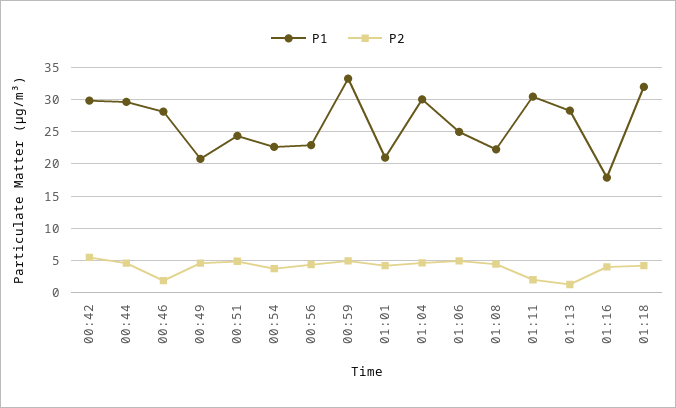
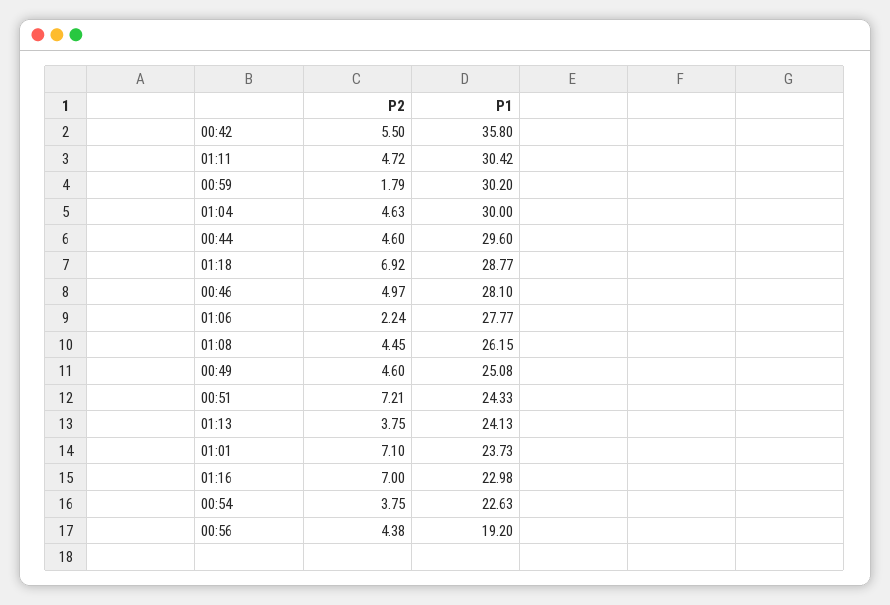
  {
    "P1": {
-     "00:42": 30,
+     "00:42": 35.8,
      "00:44": 29.6,
      "00:46": 28.1,
-     "00:49": 21,
+     "00:49": 25.08,
      "00:51": 24.33,
      "00:54": 22.63,
-     "00:56": 23,
+     "00:56": 19.2,
-     "00:59": 33,
+     "00:59": 30.2,
-     "01:01": 21,
+     "01:01": 23.73,
      "01:04": 30,
-     "01:06": 25,
+     "01:06": 27.77,
-     "01:08": 22,
+     "01:08": 26.15,
      "01:11": 30.42,
-     "01:13": 28,
+     "01:13": 24.13,
-     "01:16": 18,
+     "01:16": 22.98,
-     "01:18": 32
+     "01:18": 28.77
    },
    "P2": {
      "00:42": 5.5,
      "00:44": 4.6,
-     "00:46": 2,
+     "00:46": 4.97,
      "00:49": 4.6,
-     "00:51": 5,
+     "00:51": 7.21,
      "00:54": 3.75,
      "00:56": 4.38,
-     "00:59": 5,
+     "00:59": 1.79,
-     "01:01": 4,
+     "01:01": 7.1,
      "01:04": 4.63,
-     "01:06": 5,
+     "01:06": 2.24,
      "01:08": 4.45,
-     "01:11": 2,
+     "01:11": 4.72,
-     "01:13": 1,
+     "01:13": 3.75,
-     "01:16": 4,
+     "01:16": 7,
-     "01:18": 4
+     "01:18": 6.92
    }
  }

